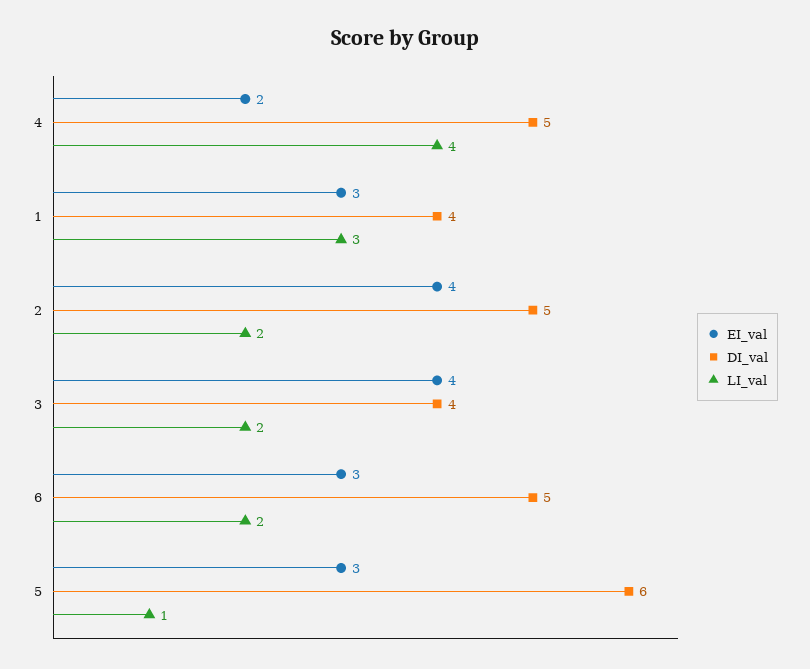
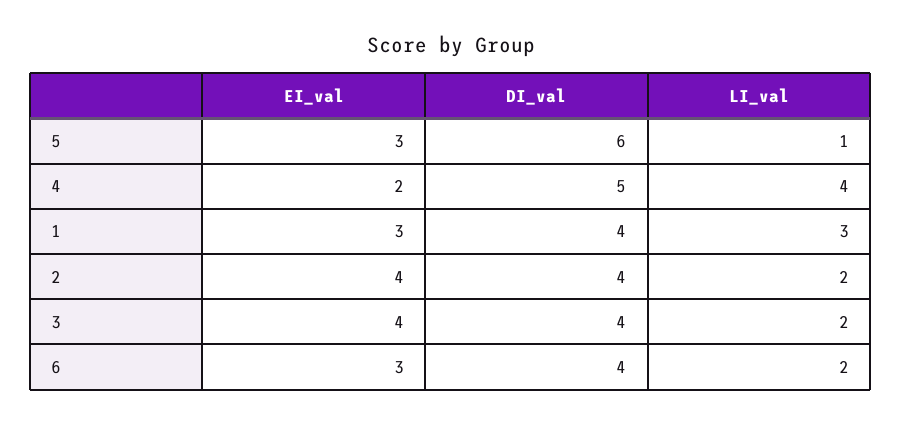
  {
    "EI_val": {
      "4": 2,
      "1": 3,
      "2": 4,
      "3": 4,
      "6": 3,
      "5": 3
    },
    "DI_val": {
      "4": 5,
      "1": 4,
-     "2": 5,
+     "2": 4,
      "3": 4,
-     "6": 5,
+     "6": 4,
      "5": 6
    },
    "LI_val": {
      "4": 4,
      "1": 3,
      "2": 2,
      "3": 2,
      "6": 2,
      "5": 1
    }
  }

